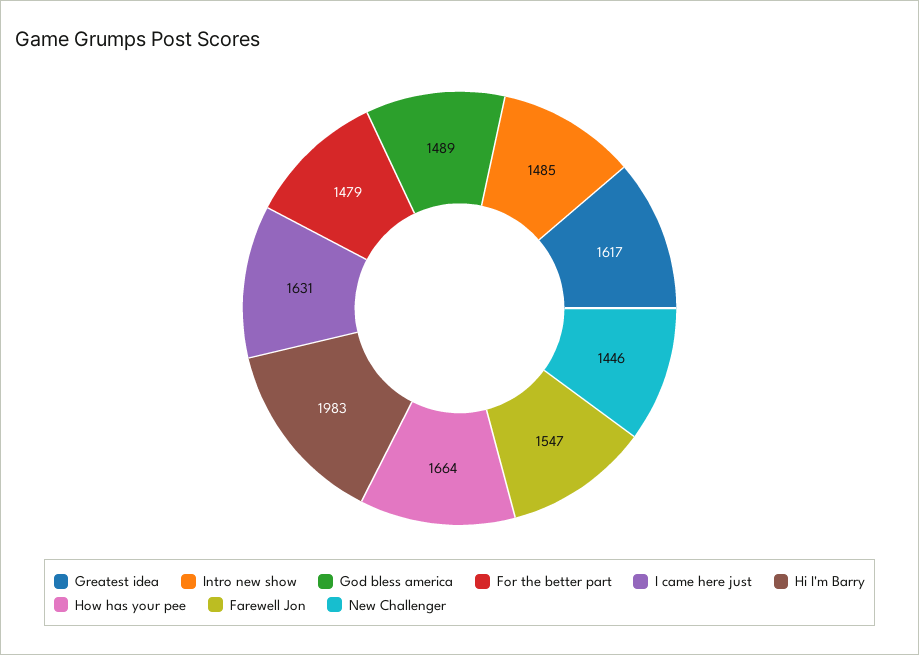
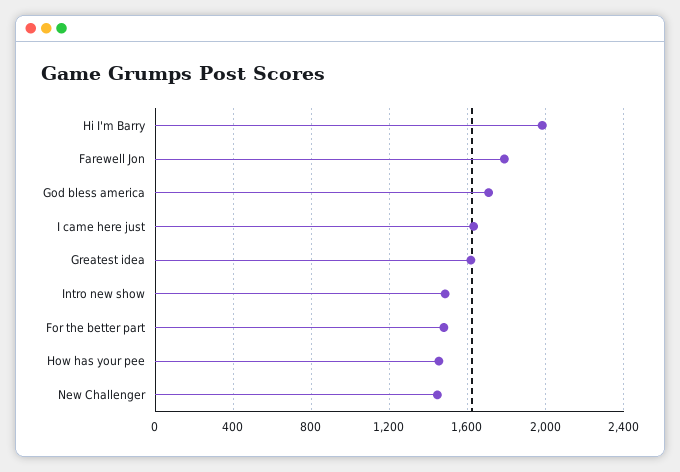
  {
    "Greatest idea": 1617,
    "Intro new show": 1485,
-   "God bless america": 1489,
+   "God bless america": 1700,
    "For the better part": 1479,
    "I came here just": 1631,
    "Hi I'm Barry": 1983,
-   "How has your pee": 1664,
+   "How has your pee": 1450,
-   "Farewell Jon": 1547,
+   "Farewell Jon": 1800,
    "New Challenger": 1446
  }

